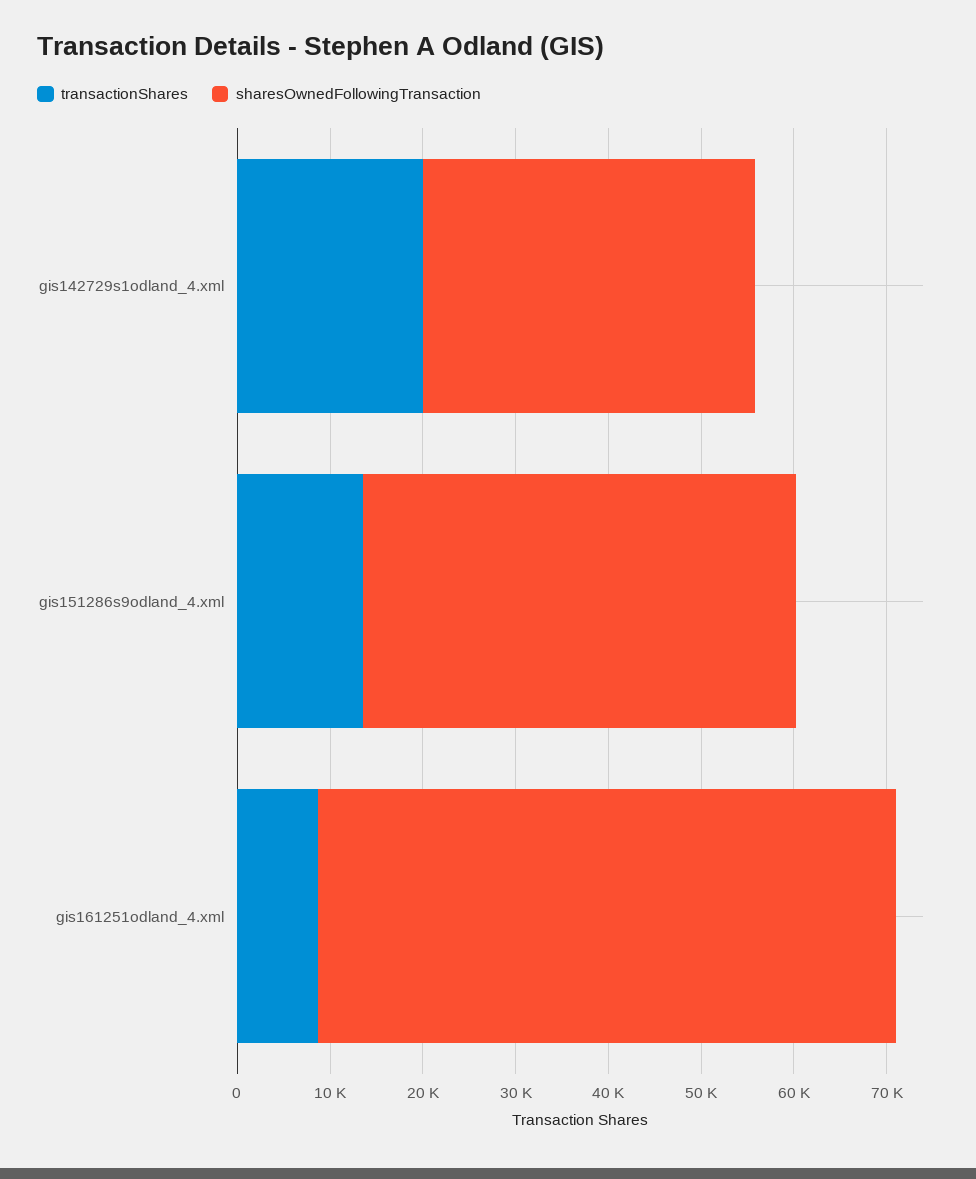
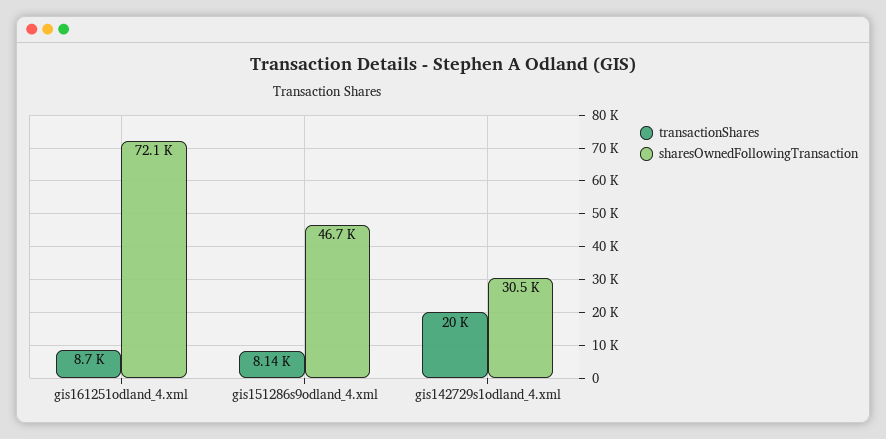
  {
    "transactionShares": {
      "gis142729s1odland_4.xml": 20000,
-     "gis151286s9odland_4.xml": 14000,
+     "gis151286s9odland_4.xml": 8140,
      "gis161251odland_4.xml": 8700
    },
    "sharesOwnedFollowingTransaction": {
-     "gis142729s1odland_4.xml": 36000,
+     "gis142729s1odland_4.xml": 30500,
      "gis151286s9odland_4.xml": 46700,
-     "gis161251odland_4.xml": 62000
+     "gis161251odland_4.xml": 72100
    }
  }

